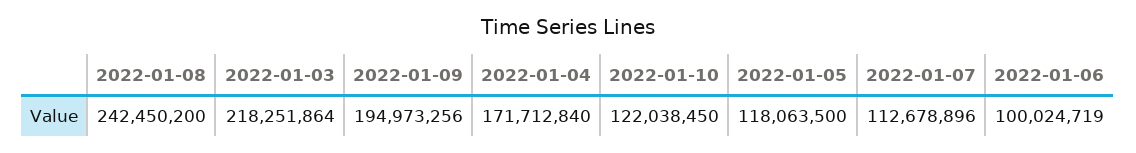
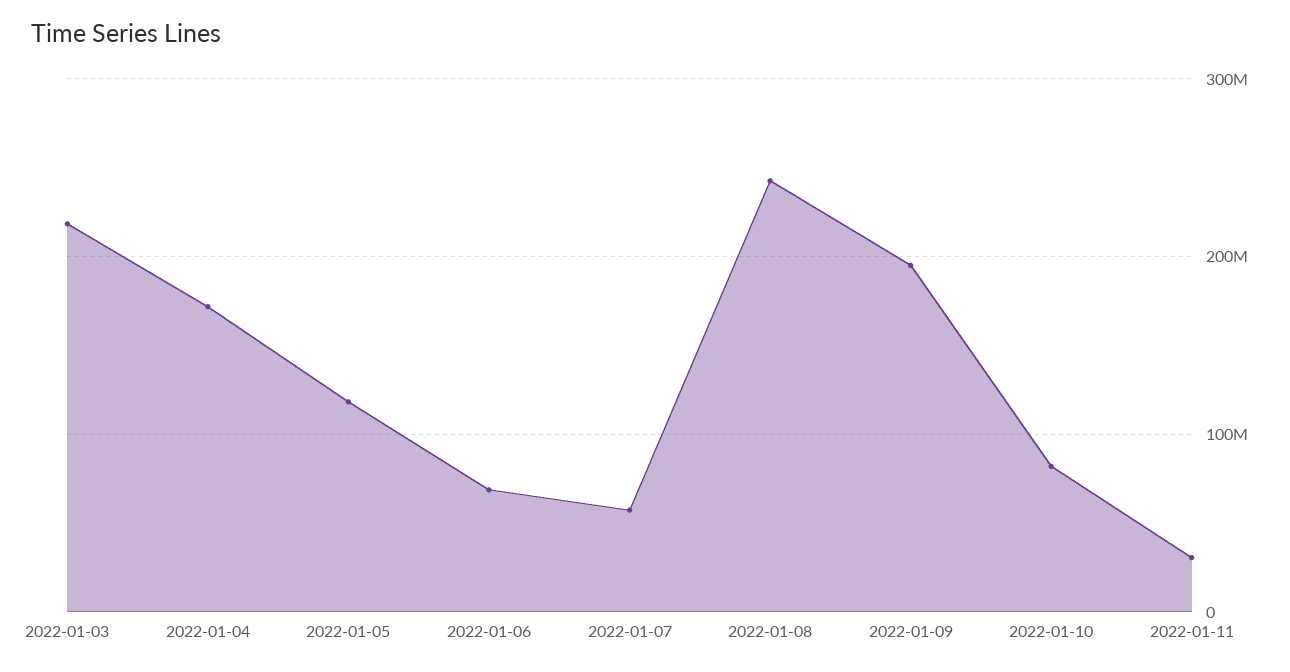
  {
    "2022-01-08": 242450200,
    "2022-01-03": 218251864,
    "2022-01-09": 194973256,
    "2022-01-04": 171712840,
-   "2022-01-10": 122038450,
+   "2022-01-10": 80000000,
    "2022-01-05": 118063500,
-   "2022-01-07": 112678896,
+   "2022-01-07": 60000000,
-   "2022-01-06": 100024719
+   "2022-01-06": 70000000,
+   "2022-01-11": 30000000
  }

